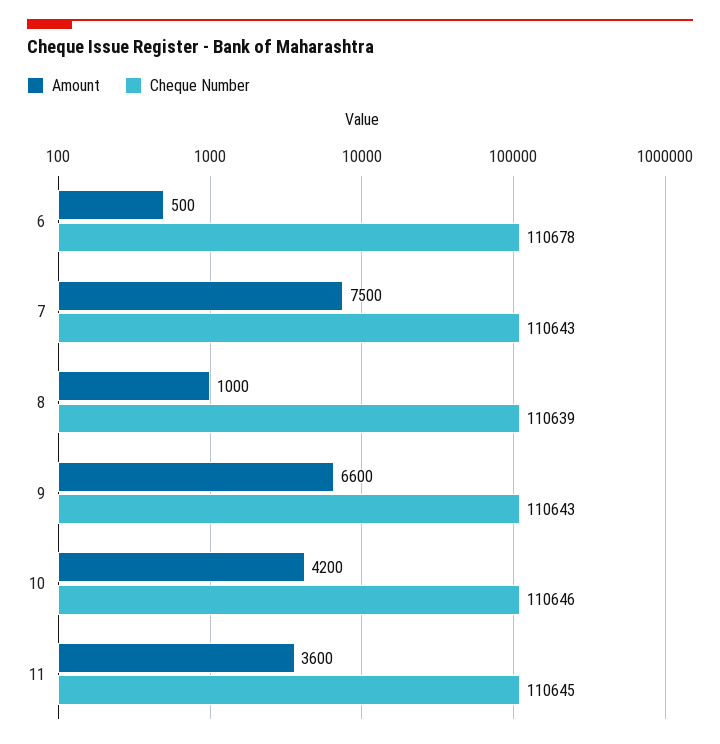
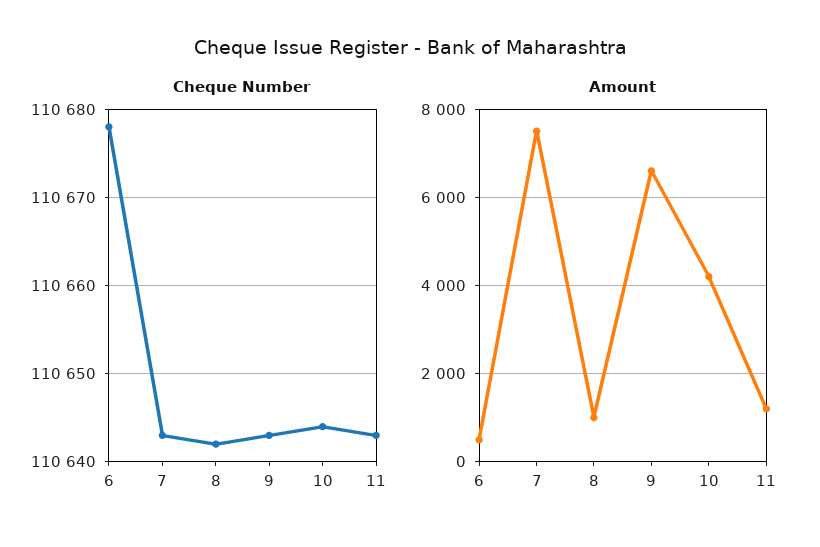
  {
    "Amount": {
      "6": 500,
      "7": 7500,
      "8": 1000,
      "9": 6600,
      "10": 4200,
-     "11": 3600
+     "11": 1200
    },
    "Cheque Number": {
      "6": 110678,
      "7": 110643,
-     "8": 110639,
+     "8": 110642,
      "9": 110643,
-     "10": 110646,
+     "10": 110644,
-     "11": 110645
+     "11": 110643
    }
  }

